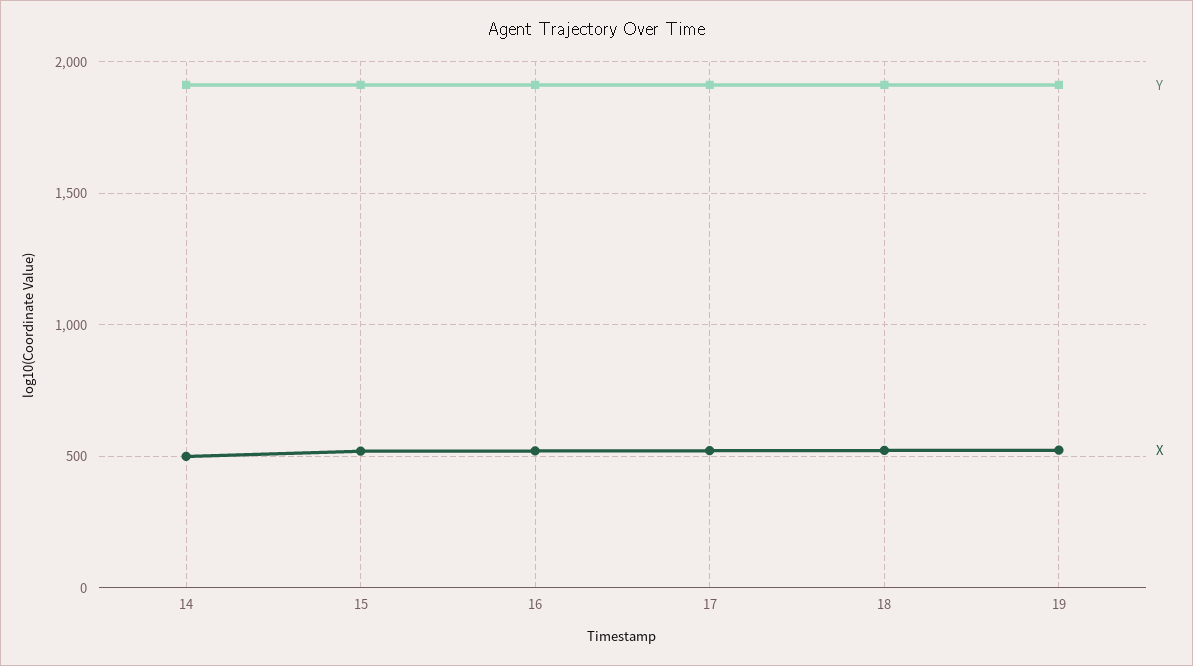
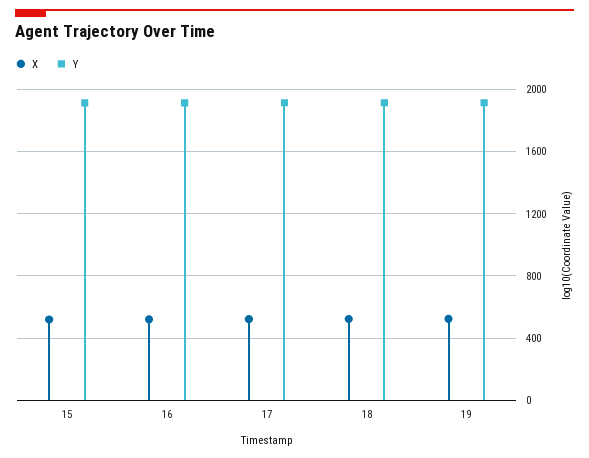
  {
    "Y": {
-     "14": 1900,
      "15": 1900,
      "16": 1900,
      "17": 1900,
      "18": 1900,
      "19": 1900
    },
    "X": {
-     "14": 500,
      "15": 500,
      "16": 500,
      "17": 500,
      "18": 500,
      "19": 500
    }
  }

